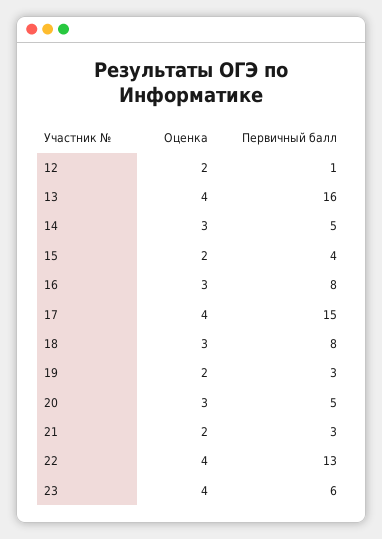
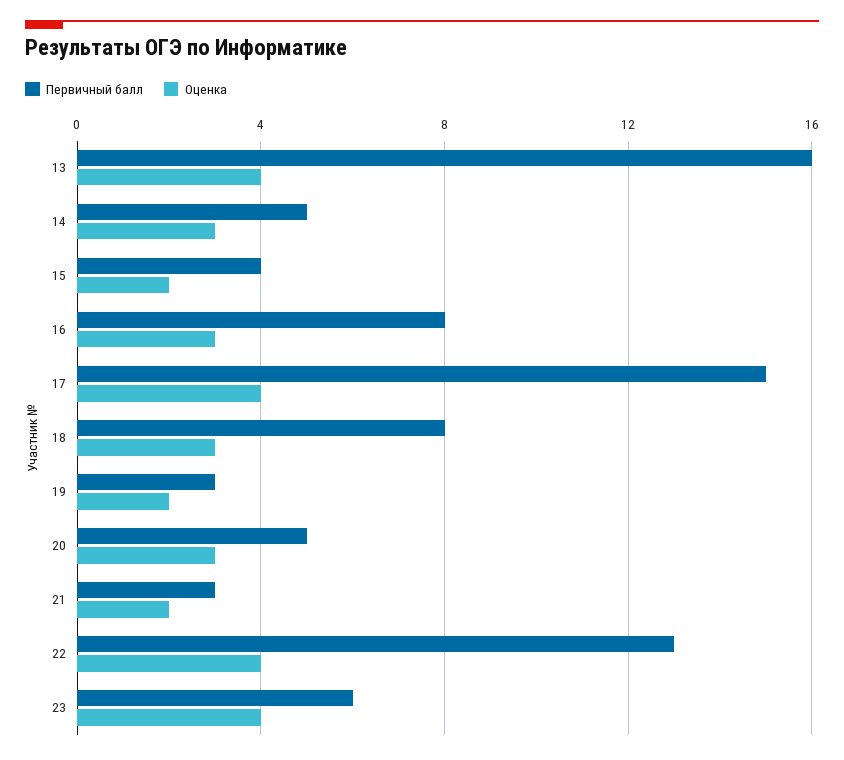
  {
    "Оценка": {
-     "12": 2,
      "13": 4,
      "14": 3,
      "15": 2,
      "16": 3,
      "17": 4,
      "18": 3,
      "19": 2,
      "20": 3,
      "21": 2,
      "22": 4,
      "23": 4
    },
    "Первичный балл": {
-     "12": 1,
      "13": 16,
      "14": 5,
      "15": 4,
      "16": 8,
      "17": 15,
      "18": 8,
      "19": 3,
      "20": 5,
      "21": 3,
      "22": 13,
      "23": 6
    }
  }

